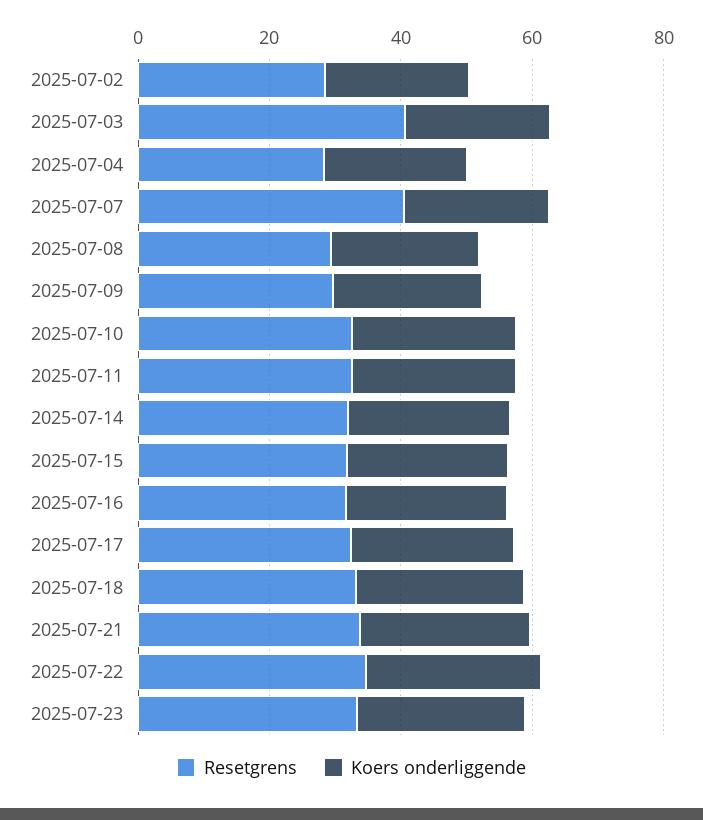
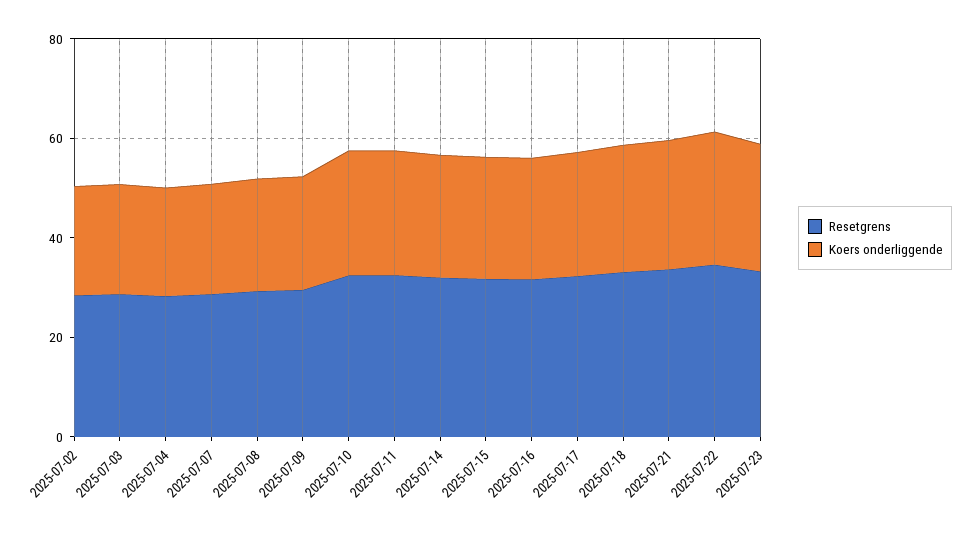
  {
    "Resetgrens": {
      "2025-07-02": 30,
-     "2025-07-03": 40,
+     "2025-07-03": 30,
      "2025-07-04": 30,
-     "2025-07-07": 40,
+     "2025-07-07": 30,
      "2025-07-08": 30,
      "2025-07-09": 30,
      "2025-07-10": 35,
      "2025-07-11": 35,
      "2025-07-14": 30,
      "2025-07-15": 30,
      "2025-07-16": 30,
      "2025-07-17": 30,
      "2025-07-18": 35,
      "2025-07-21": 35,
      "2025-07-22": 35,
      "2025-07-23": 35
    },
    "Koers onderliggende": {
      "2025-07-02": 20,
      "2025-07-03": 20,
      "2025-07-04": 20,
      "2025-07-07": 20,
      "2025-07-08": 25,
      "2025-07-09": 25,
      "2025-07-10": 25,
      "2025-07-11": 25,
      "2025-07-14": 25,
      "2025-07-15": 25,
      "2025-07-16": 25,
      "2025-07-17": 25,
      "2025-07-18": 25,
      "2025-07-21": 25,
      "2025-07-22": 25,
      "2025-07-23": 25
    }
  }

